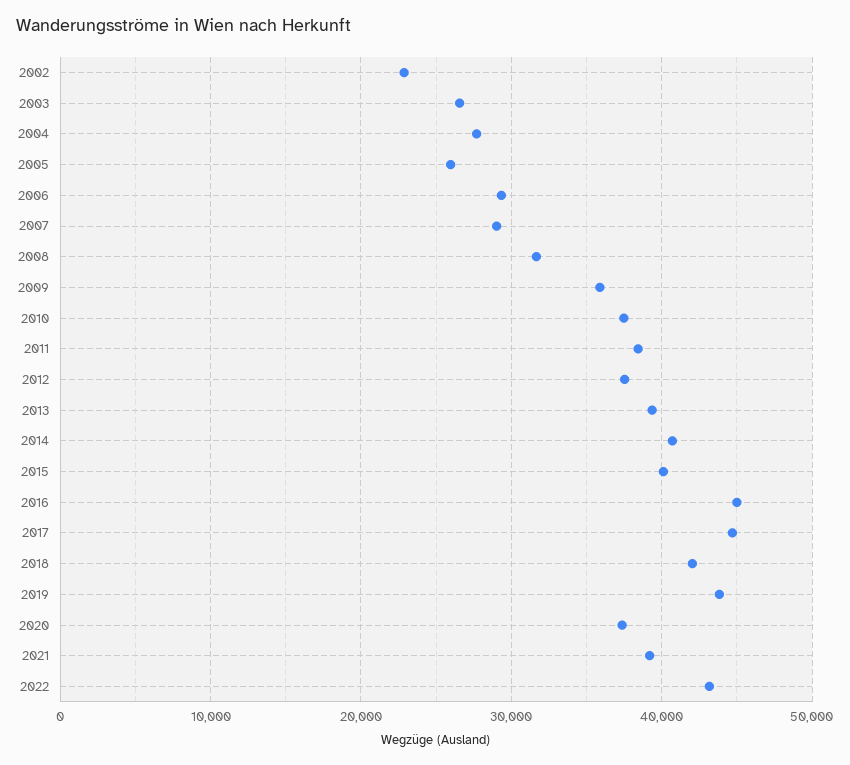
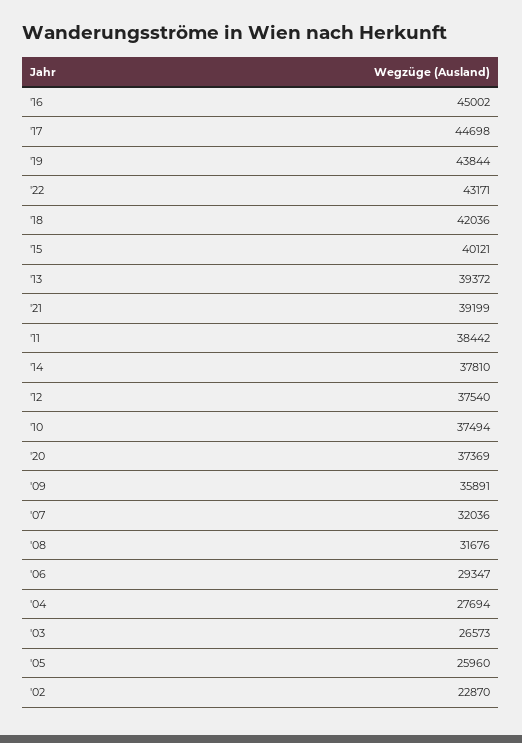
  {
    "2002": 22870,
    "2003": 26573,
    "2004": 27694,
    "2005": 25960,
    "2006": 29347,
-   "2007": 29000,
+   "2007": 32036,
    "2008": 31676,
    "2009": 35891,
    "2010": 37494,
    "2011": 38442,
    "2012": 37540,
    "2013": 39372,
-   "2014": 41000,
+   "2014": 37810,
    "2015": 40121,
    "2016": 45002,
    "2017": 44698,
    "2018": 42036,
    "2019": 43844,
    "2020": 37369,
    "2021": 39199,
    "2022": 43171
  }

